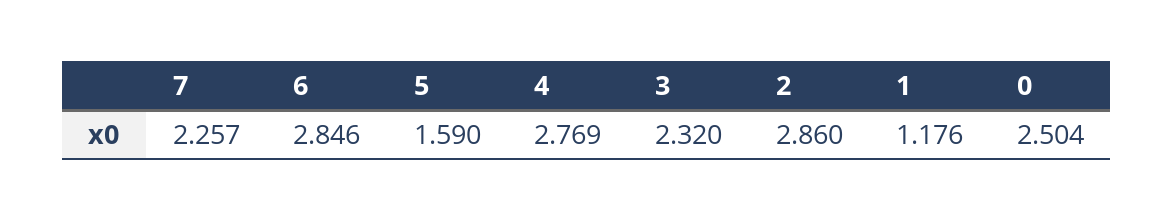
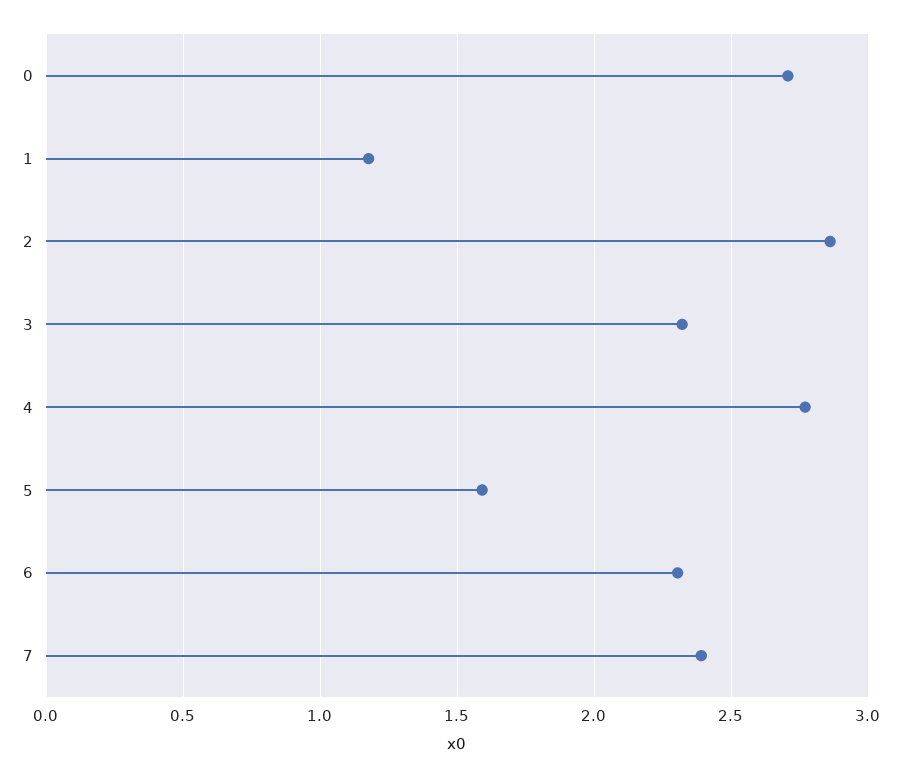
  {
-   "7": 2.257,
+   "7": 2.4,
-   "6": 2.846,
+   "6": 2.3,
    "5": 1.59,
    "4": 2.769,
    "3": 2.32,
    "2": 2.86,
    "1": 1.176,
-   "0": 2.504
+   "0": 2.7
  }

